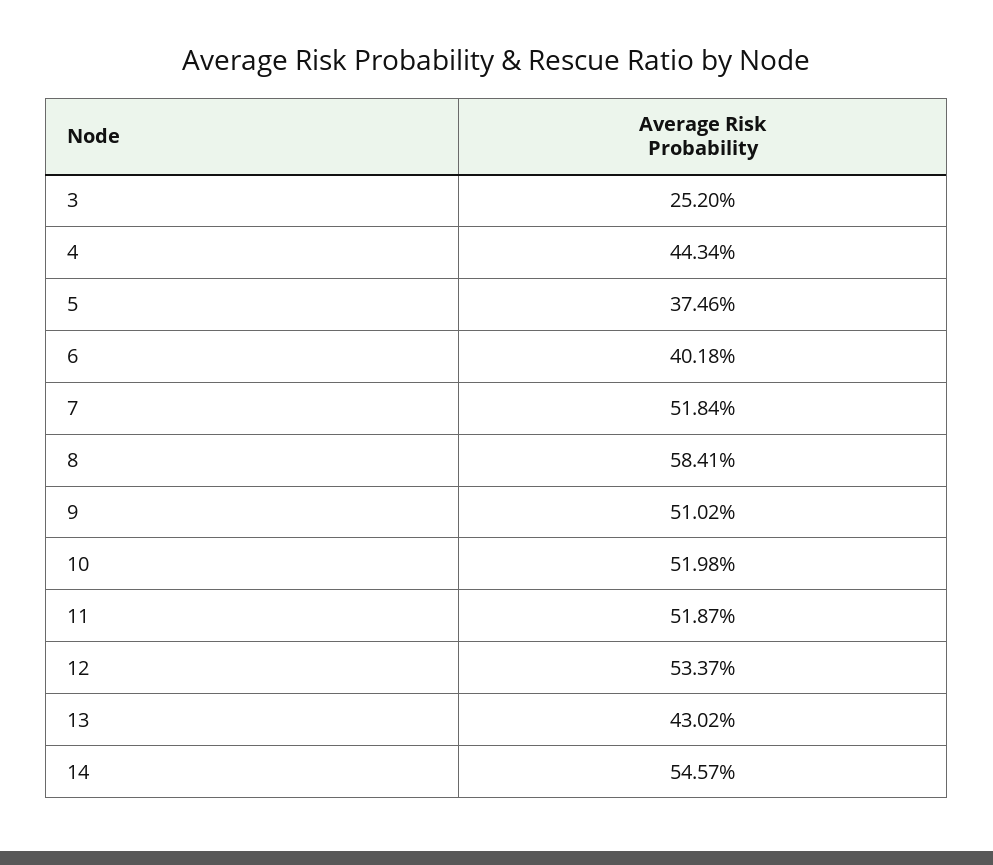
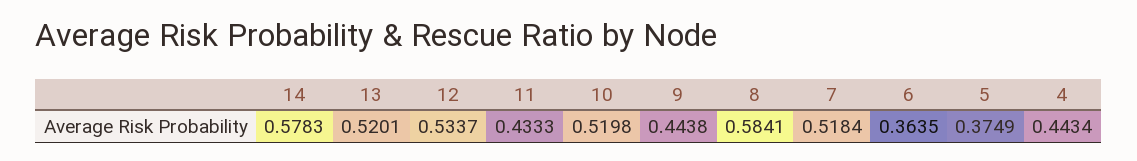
  {
-   "3": 0.252,
    "4": 0.4434,
-   "5": 0.3746,
+   "5": 0.3749,
-   "6": 0.4018,
+   "6": 0.3635,
    "7": 0.5184,
    "8": 0.5841,
-   "9": 0.5102,
+   "9": 0.4438,
    "10": 0.5198,
-   "11": 0.5187,
+   "11": 0.4333,
    "12": 0.5337,
-   "13": 0.4302,
+   "13": 0.5201,
-   "14": 0.5457
+   "14": 0.5783
  }

